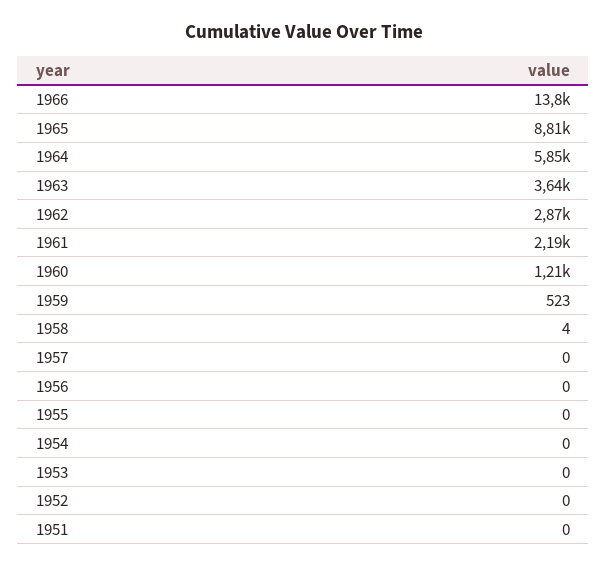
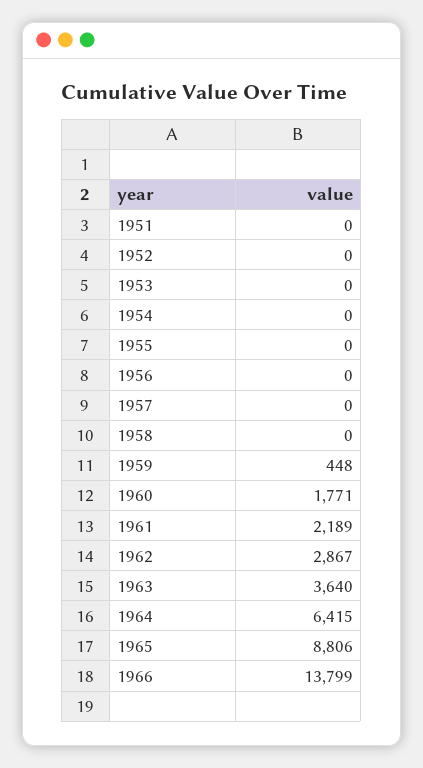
  {
    "1966": 13799,
    "1965": 8806,
-   "1964": 5850,
+   "1964": 6415,
    "1963": 3640,
    "1962": 2867,
    "1961": 2189,
-   "1960": 1210,
+   "1960": 1771,
-   "1959": 523,
+   "1959": 448,
-   "1958": 4,
+   "1958": 0,
    "1957": 0,
    "1956": 0,
    "1955": 0,
    "1954": 0,
    "1953": 0,
    "1952": 0,
    "1951": 0
  }

